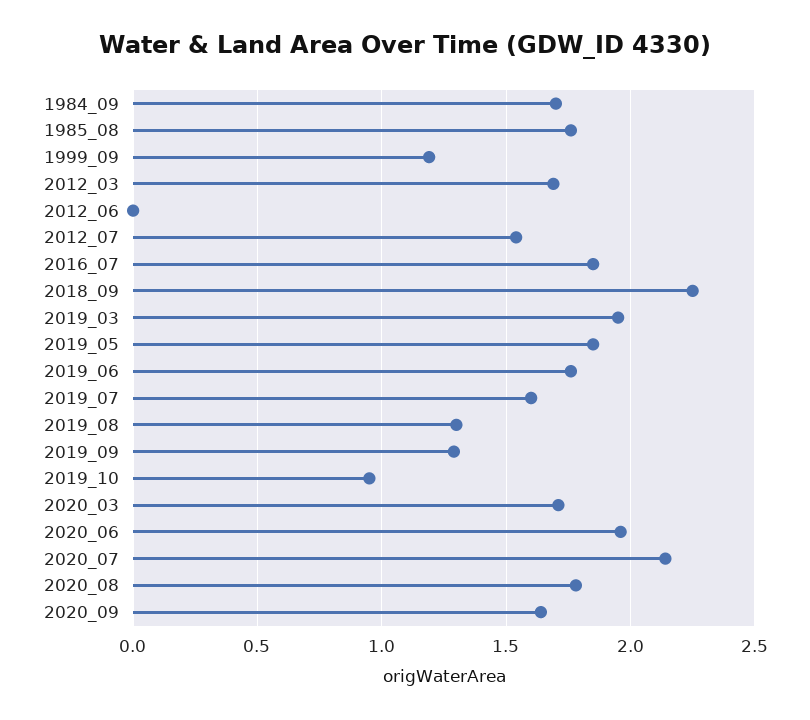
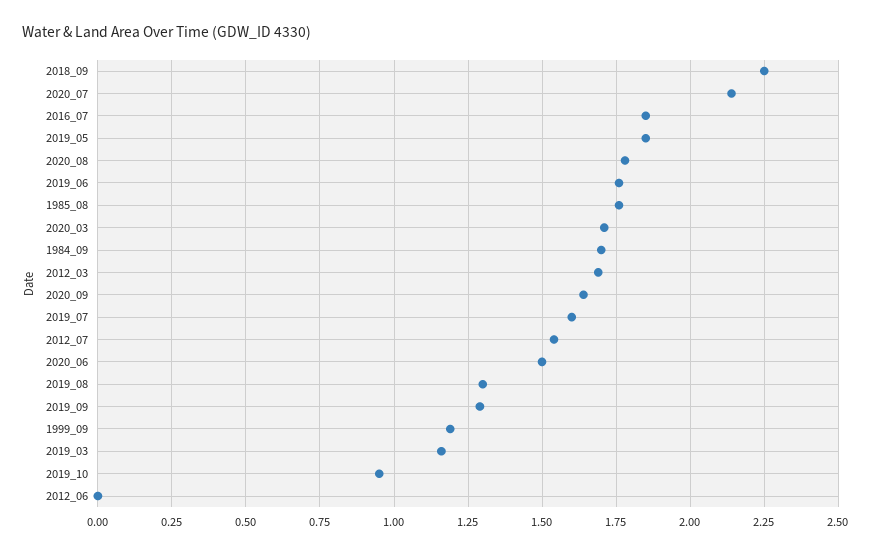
  {
    "1984_09": 1.7,
    "1985_08": 1.75,
    "1999_09": 1.2,
    "2012_03": 1.7,
    "2012_06": 0,
    "2012_07": 1.55,
    "2016_07": 1.85,
    "2018_09": 2.25,
-   "2019_03": 1.95,
+   "2019_03": 1.15,
    "2019_05": 1.85,
    "2019_06": 1.75,
    "2019_07": 1.6,
    "2019_08": 1.3,
    "2019_09": 1.3,
    "2019_10": 0.95,
    "2020_03": 1.7,
-   "2020_06": 1.95,
+   "2020_06": 1.5,
    "2020_07": 2.15,
    "2020_08": 1.8,
    "2020_09": 1.65
  }

